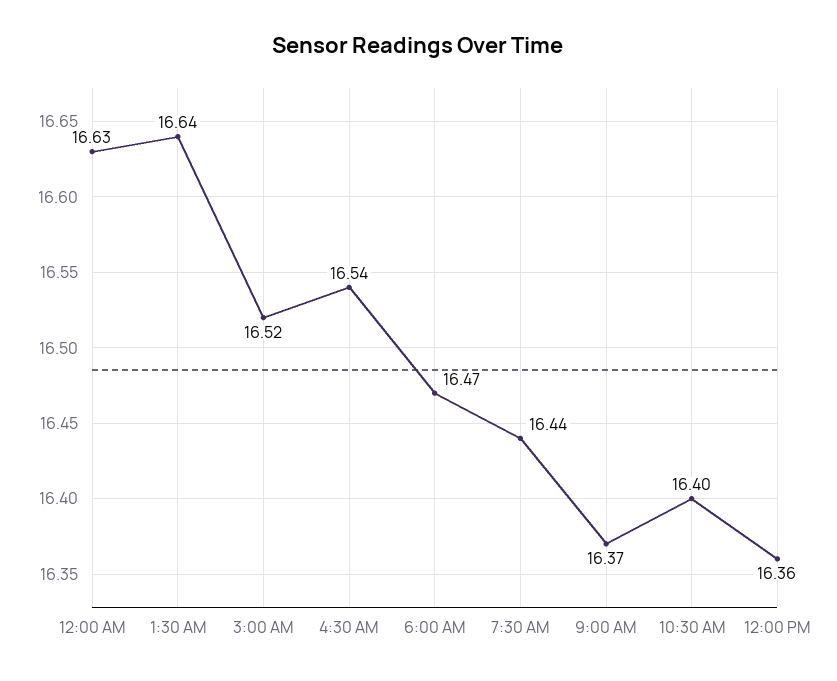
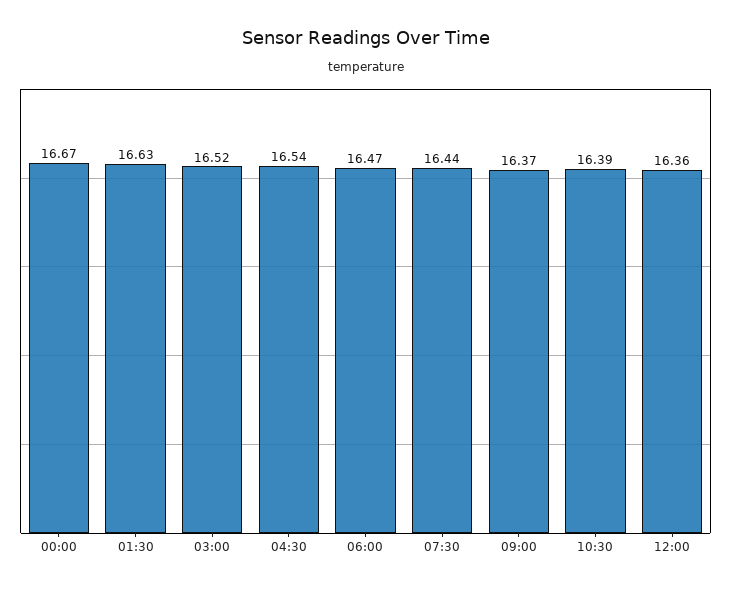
  {
-   "12:00 AM": 16.63,
+   "12:00 AM": 16.67,
-   "1:30 AM": 16.64,
+   "1:30 AM": 16.63,
    "3:00 AM": 16.52,
    "4:30 AM": 16.54,
    "6:00 AM": 16.47,
    "7:30 AM": 16.44,
    "9:00 AM": 16.37,
-   "10:30 AM": 16.4,
+   "10:30 AM": 16.39,
    "12:00 PM": 16.36
  }

